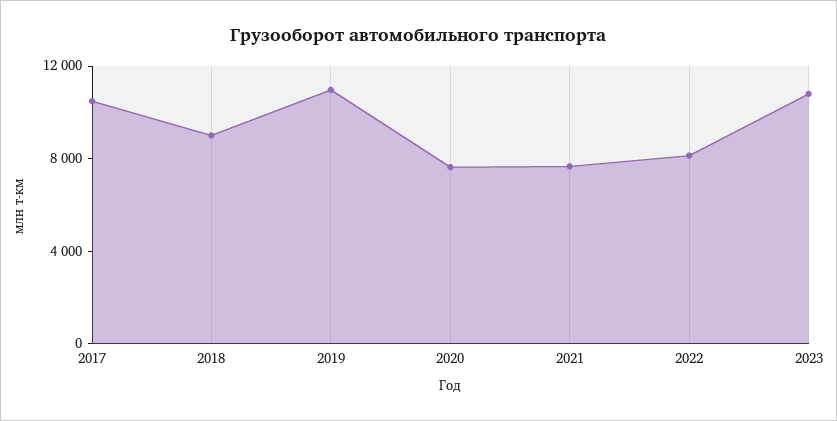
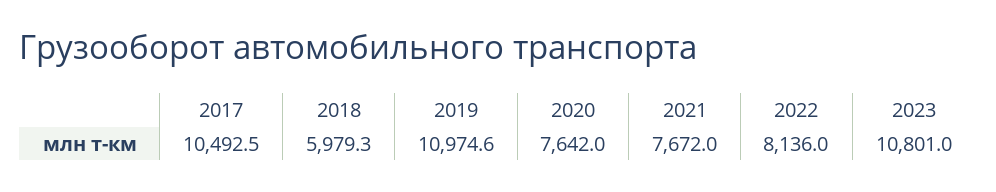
  {
    "2017": 10492.5,
-   "2018": 9000,
+   "2018": 5979.3,
    "2019": 10974.6,
    "2020": 7642,
    "2021": 7672,
    "2022": 8136,
    "2023": 10801
  }

